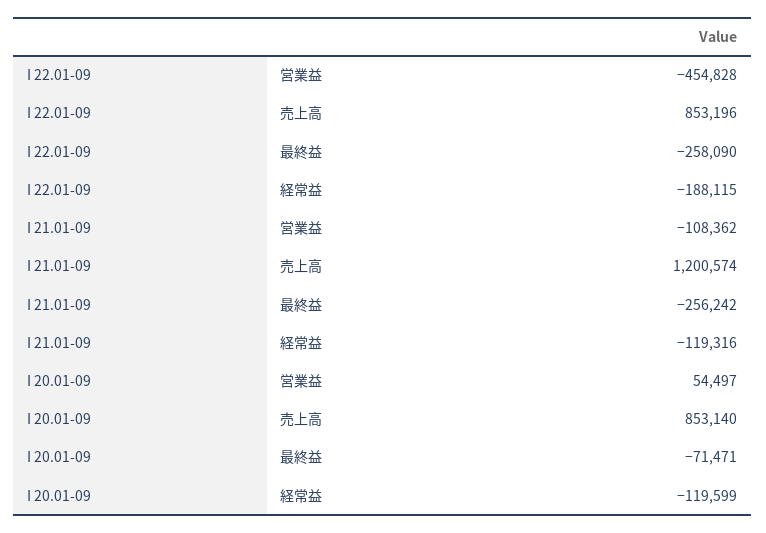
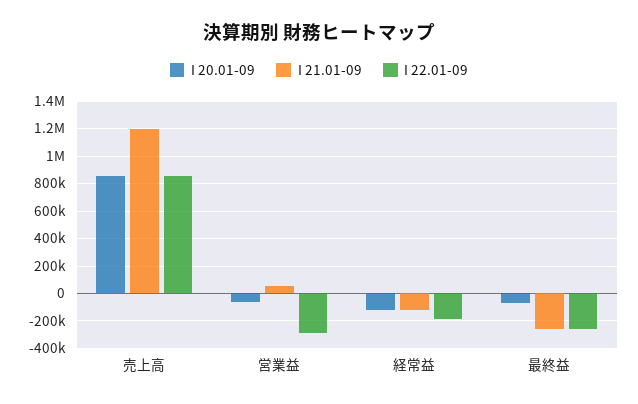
  {
    "I 22.01-09": {
-     "営業益": -454828,
+     "営業益": -300000,
      "売上高": 853196,
      "最終益": -258090,
      "経常益": -188115
    },
    "I 21.01-09": {
-     "営業益": -108362,
+     "営業益": 50000,
      "売上高": 1200574,
      "最終益": -256242,
      "経常益": -119316
    },
    "I 20.01-09": {
-     "営業益": 54497,
+     "営業益": -50000,
      "売上高": 853140,
      "最終益": -71471,
      "経常益": -119599
    }
  }

